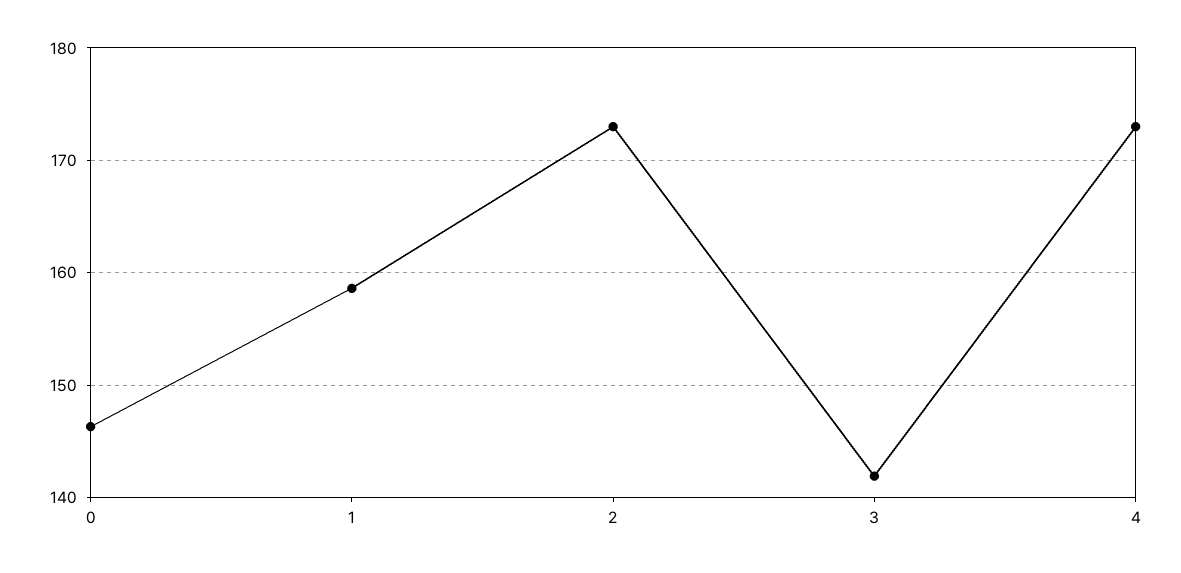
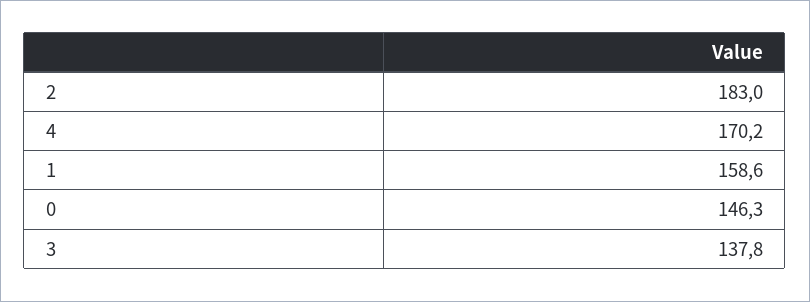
  {
    "0": 146.3,
    "1": 158.6,
-   "2": 173,
+   "2": 183,
-   "3": 142,
+   "3": 137.8,
-   "4": 173
+   "4": 170.2
  }

